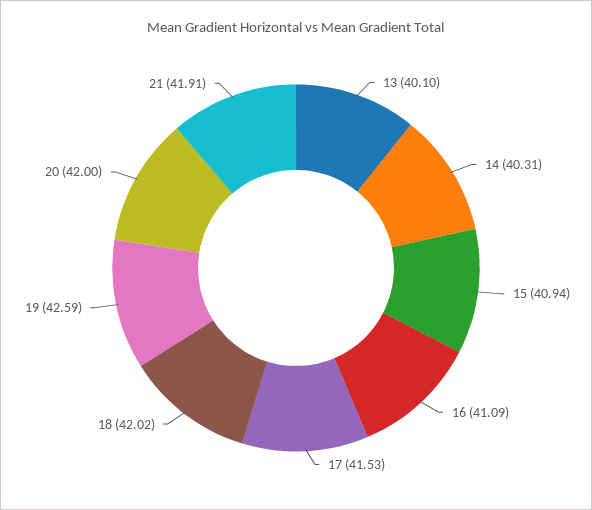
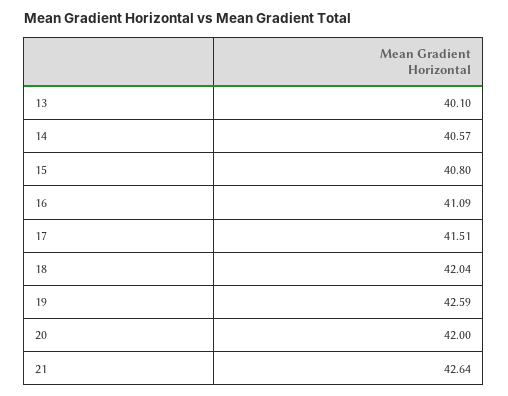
  {
    "13": 40.1,
-   "14": 40.31,
+   "14": 40.57,
-   "15": 40.94,
+   "15": 40.8,
    "16": 41.09,
-   "17": 41.53,
+   "17": 41.51,
-   "18": 42.02,
+   "18": 42.04,
    "19": 42.59,
    "20": 42,
-   "21": 41.91
+   "21": 42.64
  }

